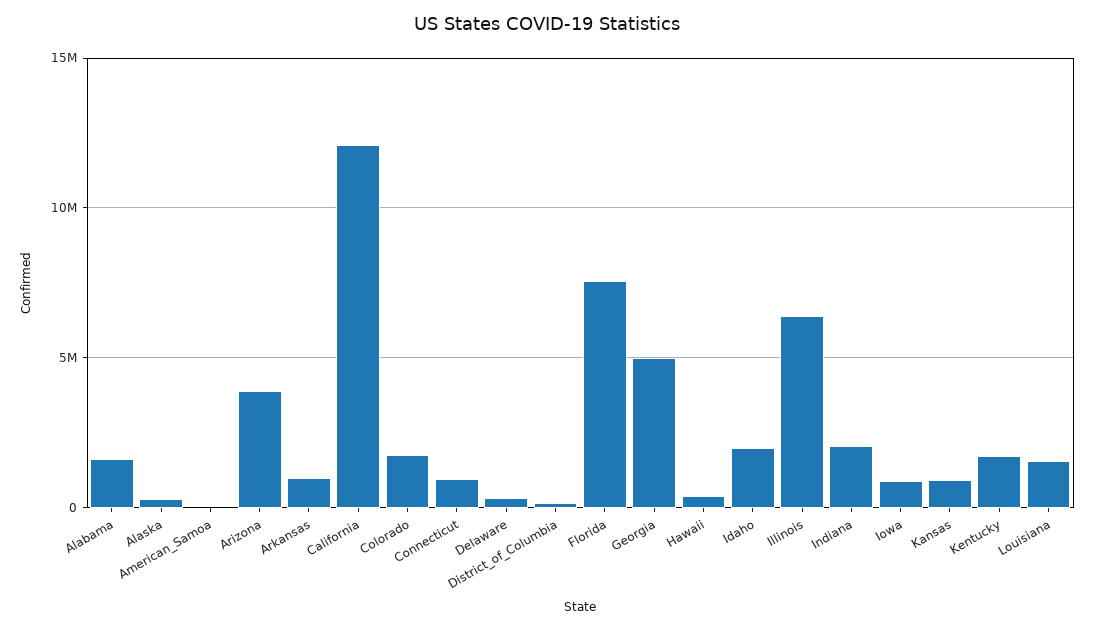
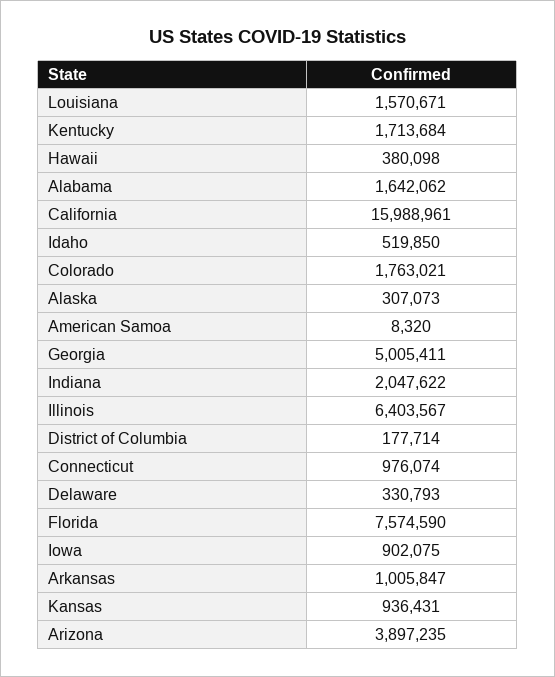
  {
    "Alabama": 1642062,
    "Alaska": 307073,
    "American_Samoa": 8320,
    "Arizona": 3897235,
    "Arkansas": 1005847,
-   "California": 12000000,
+   "California": 15988961,
    "Colorado": 1763021,
    "Connecticut": 976074,
    "Delaware": 330793,
    "District_of_Columbia": 177714,
    "Florida": 7574590,
    "Georgia": 5005411,
    "Hawaii": 380098,
-   "Idaho": 2000000,
+   "Idaho": 519850,
    "Illinois": 6403567,
    "Indiana": 2047622,
    "Iowa": 902075,
    "Kansas": 936431,
    "Kentucky": 1713684,
    "Louisiana": 1570671
  }

